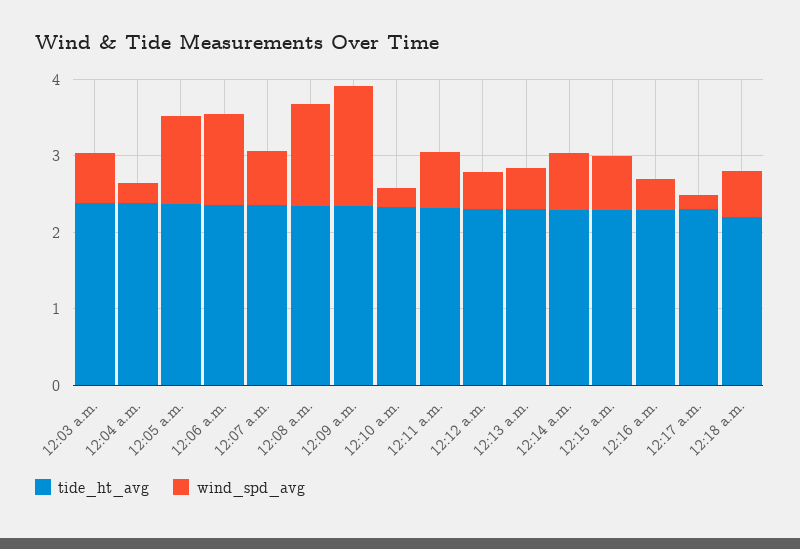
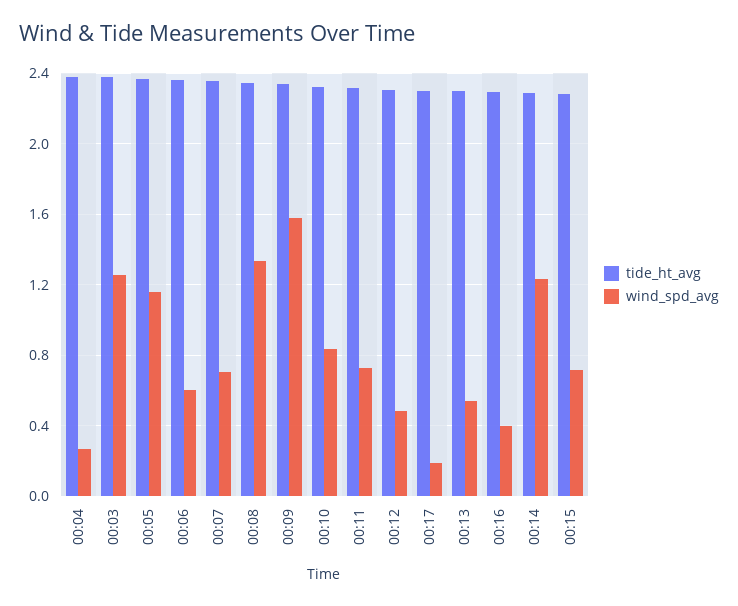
  {
    "tide_ht_avg": {
      "12:03 a.m.": 2.4,
      "12:04 a.m.": 2.4,
      "12:05 a.m.": 2.35,
      "12:06 a.m.": 2.35,
      "12:07 a.m.": 2.35,
      "12:08 a.m.": 2.35,
      "12:09 a.m.": 2.35,
      "12:10 a.m.": 2.35,
      "12:11 a.m.": 2.3,
      "12:12 a.m.": 2.3,
      "12:13 a.m.": 2.3,
      "12:14 a.m.": 2.3,
      "12:15 a.m.": 2.3,
      "12:16 a.m.": 2.3,
-     "12:17 a.m.": 2.3,
+     "12:17 a.m.": 2.3
-     "12:18 a.m.": 2.2
    },
    "wind_spd_avg": {
-     "12:03 a.m.": 0.6,
+     "12:03 a.m.": 1.25,
      "12:04 a.m.": 0.25,
      "12:05 a.m.": 1.15,
-     "12:06 a.m.": 1.2,
+     "12:06 a.m.": 0.6,
      "12:07 a.m.": 0.7,
      "12:08 a.m.": 1.35,
      "12:09 a.m.": 1.6,
-     "12:10 a.m.": 0.2,
+     "12:10 a.m.": 0.85,
      "12:11 a.m.": 0.75,
      "12:12 a.m.": 0.5,
      "12:13 a.m.": 0.55,
-     "12:14 a.m.": 0.8,
+     "12:14 a.m.": 1.25,
      "12:15 a.m.": 0.7,
      "12:16 a.m.": 0.4,
-     "12:17 a.m.": 0.2,
+     "12:17 a.m.": 0.2
-     "12:18 a.m.": 0.6
    }
  }

